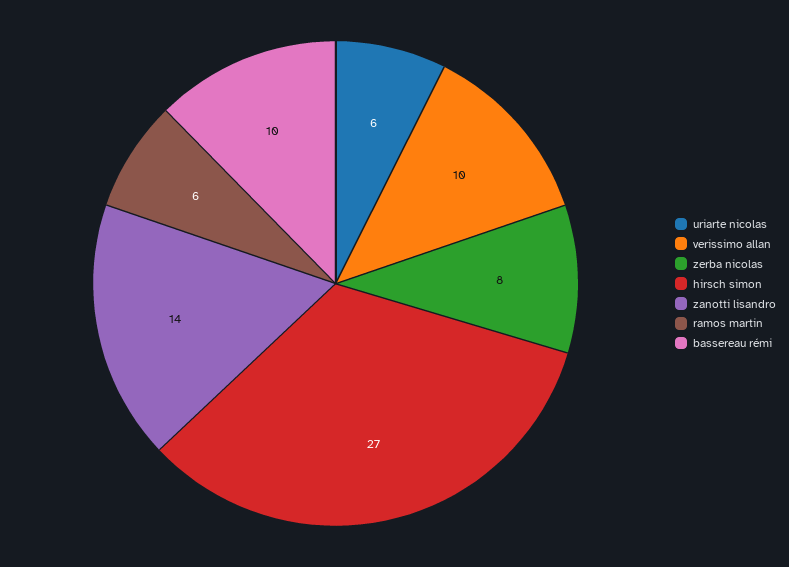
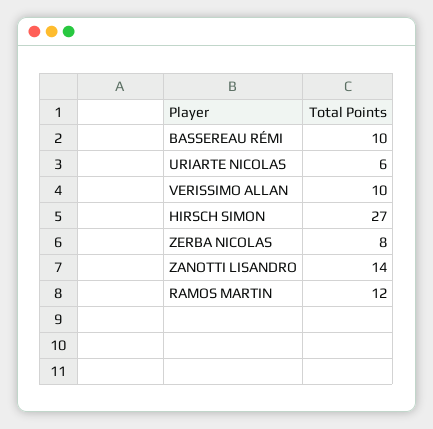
  {
    "uriarte nicolas": 6,
    "verissimo allan": 10,
    "zerba nicolas": 8,
    "hirsch simon": 27,
    "zanotti lisandro": 14,
-   "ramos martin": 6,
+   "ramos martin": 12,
    "bassereau rémi": 10
  }

